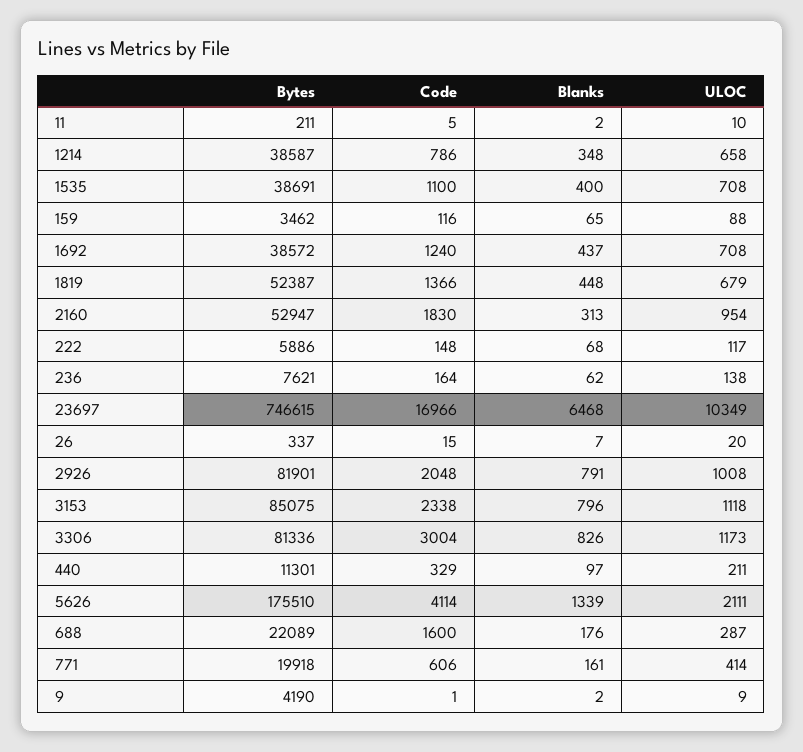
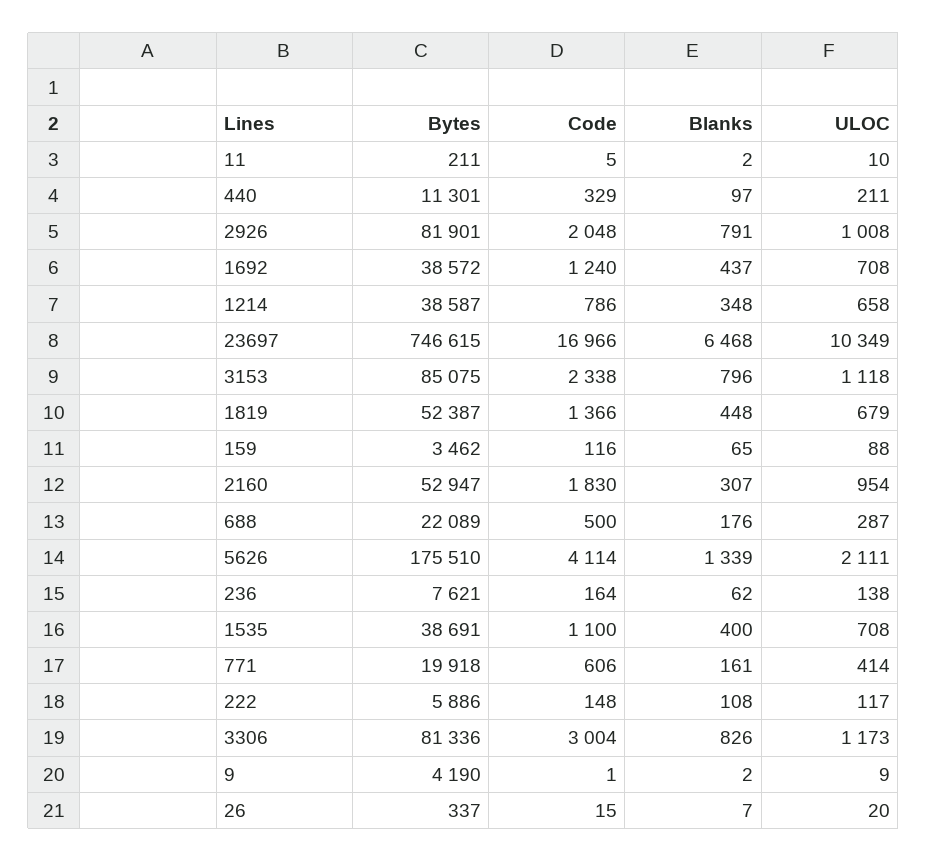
  {
    "Bytes": {
      "11": 211,
      "1214": 38587,
      "1535": 38691,
      "159": 3462,
      "1692": 38572,
      "1819": 52387,
      "2160": 52947,
      "222": 5886,
      "236": 7621,
      "23697": 746615,
      "26": 337,
      "2926": 81901,
      "3153": 85075,
      "3306": 81336,
      "440": 11301,
      "5626": 175510,
      "688": 22089,
      "771": 19918,
      "9": 4190
    },
    "Code": {
      "11": 5,
      "1214": 786,
      "1535": 1100,
      "159": 116,
      "1692": 1240,
      "1819": 1366,
      "2160": 1830,
      "222": 148,
      "236": 164,
      "23697": 16966,
      "26": 15,
      "2926": 2048,
      "3153": 2338,
      "3306": 3004,
      "440": 329,
      "5626": 4114,
-     "688": 1600,
+     "688": 500,
      "771": 606,
      "9": 1
    },
    "Blanks": {
      "11": 2,
      "1214": 348,
      "1535": 400,
      "159": 65,
      "1692": 437,
      "1819": 448,
-     "2160": 313,
+     "2160": 307,
-     "222": 68,
+     "222": 108,
      "236": 62,
      "23697": 6468,
      "26": 7,
      "2926": 791,
      "3153": 796,
      "3306": 826,
      "440": 97,
      "5626": 1339,
      "688": 176,
      "771": 161,
      "9": 2
    },
    "ULOC": {
      "11": 10,
      "1214": 658,
      "1535": 708,
      "159": 88,
      "1692": 708,
      "1819": 679,
      "2160": 954,
      "222": 117,
      "236": 138,
      "23697": 10349,
      "26": 20,
      "2926": 1008,
      "3153": 1118,
      "3306": 1173,
      "440": 211,
      "5626": 2111,
      "688": 287,
      "771": 414,
      "9": 9
    }
  }

